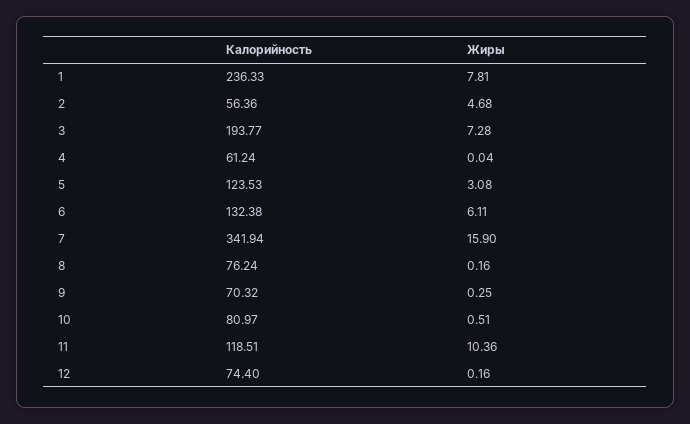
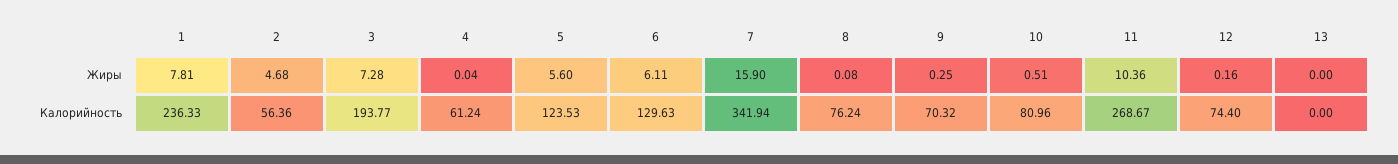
  {
    "Калорийность": {
      "1": 236.33,
      "2": 56.36,
      "3": 193.77,
      "4": 61.24,
      "5": 123.53,
-     "6": 132.38,
+     "6": 129.63,
      "7": 341.94,
      "8": 76.24,
      "9": 70.32,
-     "10": 80.97,
+     "10": 80.96,
-     "11": 118.51,
+     "11": 268.67,
-     "12": 74.4
+     "12": 74.4,
+     "13": 0
    },
    "Жиры": {
      "1": 7.81,
      "2": 4.68,
      "3": 7.28,
      "4": 0.04,
-     "5": 3.08,
+     "5": 5.6,
      "6": 6.11,
      "7": 15.9,
-     "8": 0.16,
+     "8": 0.08,
      "9": 0.25,
      "10": 0.51,
      "11": 10.36,
-     "12": 0.16
+     "12": 0.16,
+     "13": 0
    }
  }

